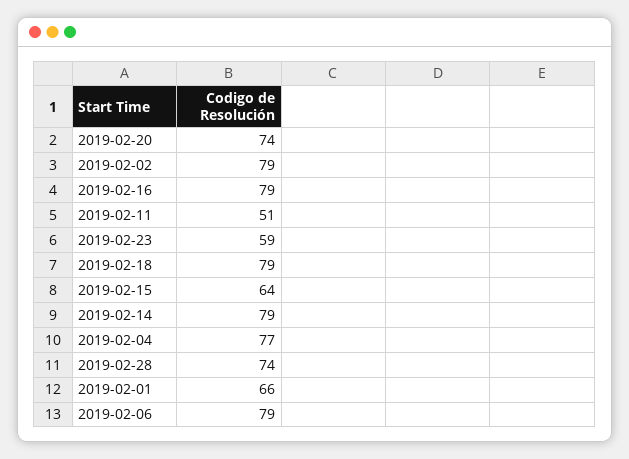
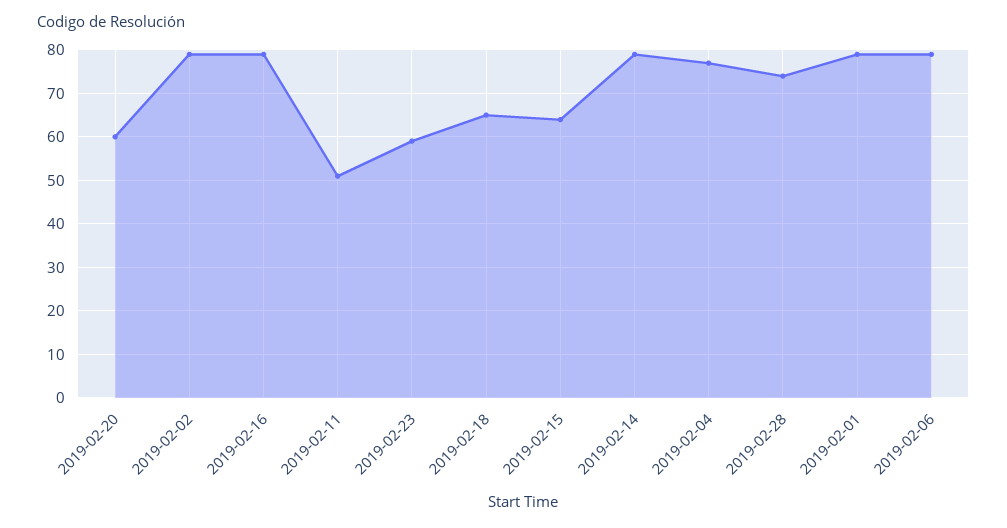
  {
-   "2019-02-20": 74,
+   "2019-02-20": 60,
    "2019-02-02": 79,
    "2019-02-16": 79,
    "2019-02-11": 51,
    "2019-02-23": 59,
-   "2019-02-18": 79,
+   "2019-02-18": 65,
    "2019-02-15": 64,
    "2019-02-14": 79,
    "2019-02-04": 77,
    "2019-02-28": 74,
-   "2019-02-01": 66,
+   "2019-02-01": 80,
    "2019-02-06": 79
  }

